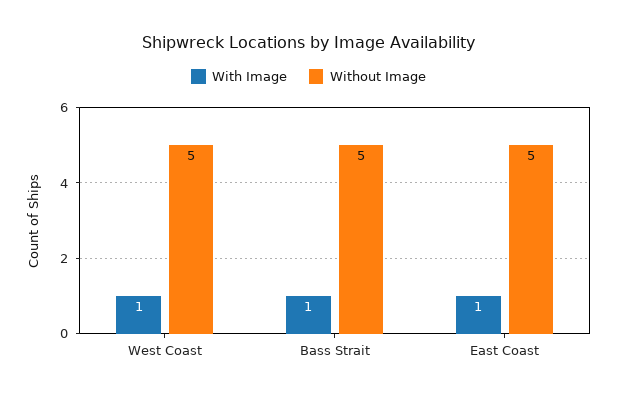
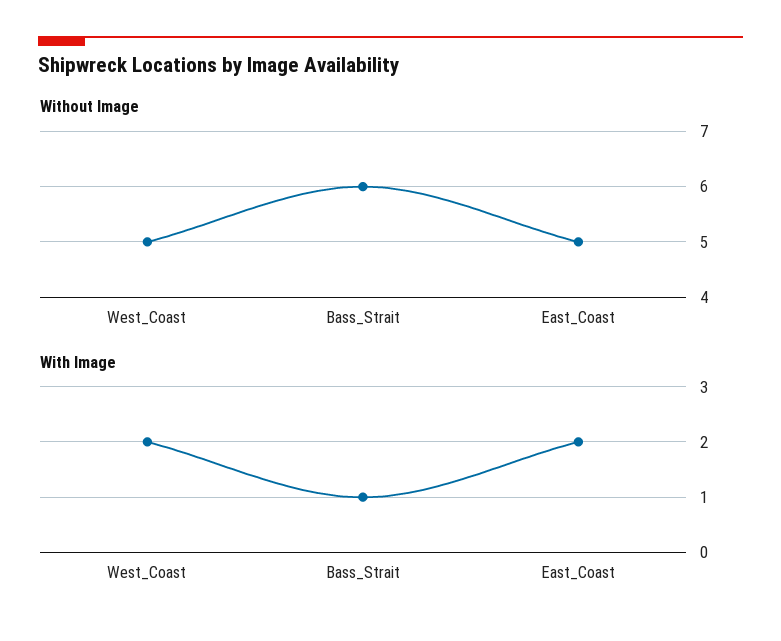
  {
    "With Image": {
-     "West Coast": 1,
+     "West Coast": 2,
      "Bass Strait": 1,
-     "East Coast": 1
+     "East Coast": 2
    },
    "Without Image": {
      "West Coast": 5,
-     "Bass Strait": 5,
+     "Bass Strait": 6,
      "East Coast": 5
    }
  }

